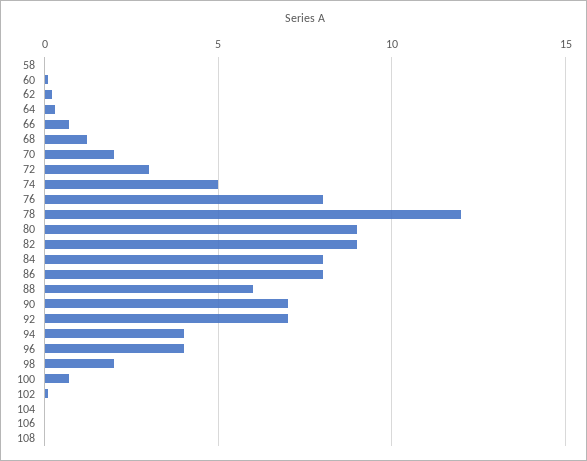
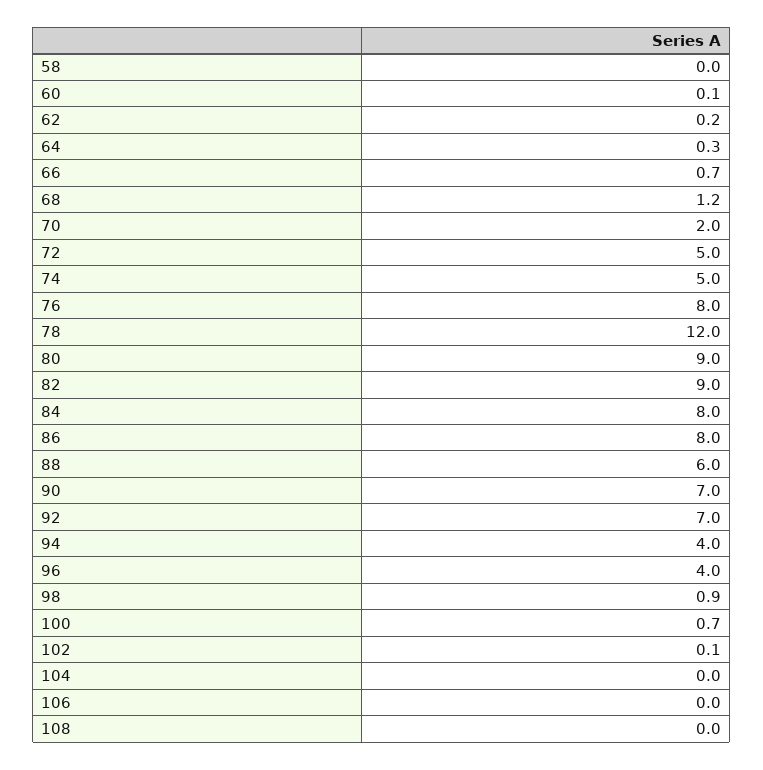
  {
    "58": 0,
    "60": 0.1,
    "62": 0.2,
    "64": 0.3,
    "66": 0.7,
    "68": 1.2,
    "70": 2,
-   "72": 3,
+   "72": 5,
    "74": 5,
    "76": 8,
    "78": 12,
    "80": 9,
    "82": 9,
    "84": 8,
    "86": 8,
    "88": 6,
    "90": 7,
    "92": 7,
    "94": 4,
    "96": 4,
-   "98": 2,
+   "98": 0.9,
    "100": 0.7,
    "102": 0.1,
    "104": 0,
    "106": 0,
    "108": 0
  }

